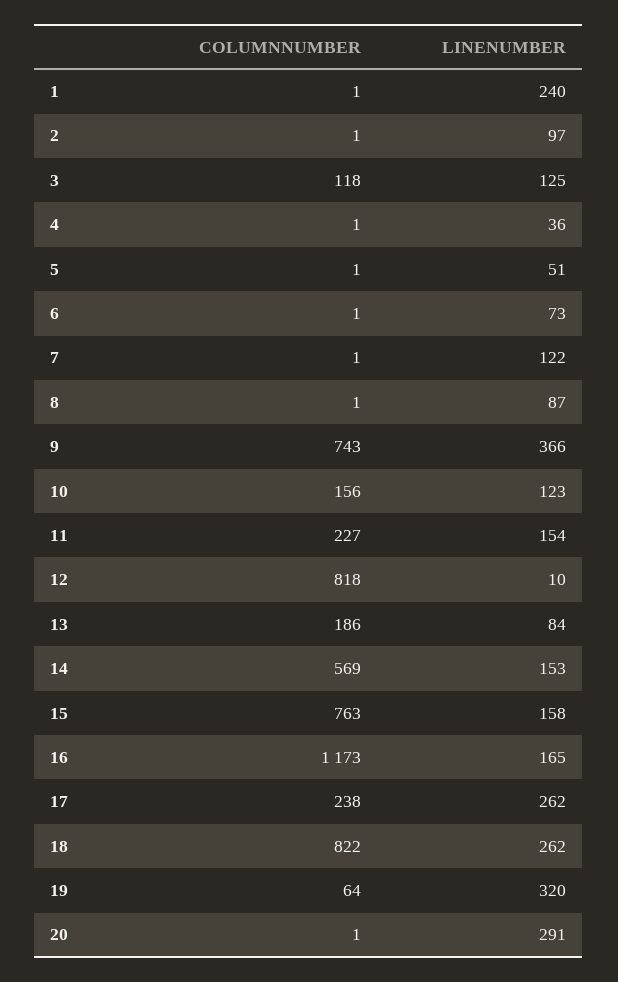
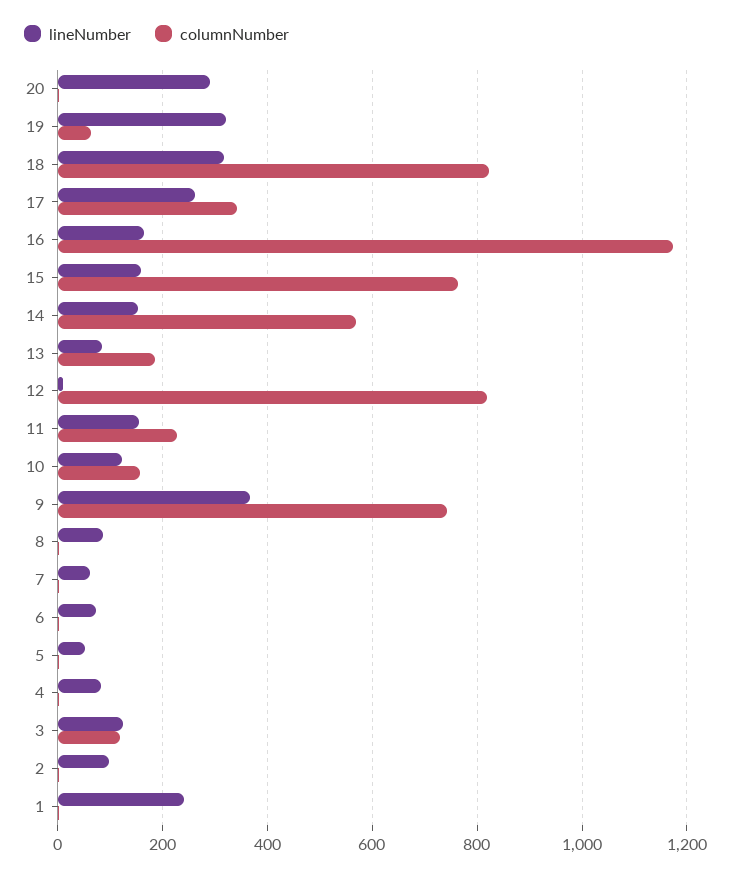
  {
    "COLUMNNUMBER": {
      "1": 1,
      "2": 1,
      "3": 118,
      "4": 1,
      "5": 1,
      "6": 1,
      "7": 1,
      "8": 1,
      "9": 743,
      "10": 156,
      "11": 227,
      "12": 818,
      "13": 186,
      "14": 569,
      "15": 763,
      "16": 1173,
-     "17": 238,
+     "17": 340,
      "18": 822,
      "19": 64,
      "20": 1
    },
    "LINENUMBER": {
      "1": 240,
      "2": 97,
      "3": 125,
-     "4": 36,
+     "4": 80,
      "5": 51,
      "6": 73,
-     "7": 122,
+     "7": 60,
      "8": 87,
      "9": 366,
      "10": 123,
      "11": 154,
      "12": 10,
      "13": 84,
      "14": 153,
      "15": 158,
      "16": 165,
      "17": 262,
-     "18": 262,
+     "18": 320,
      "19": 320,
      "20": 291
    }
  }

